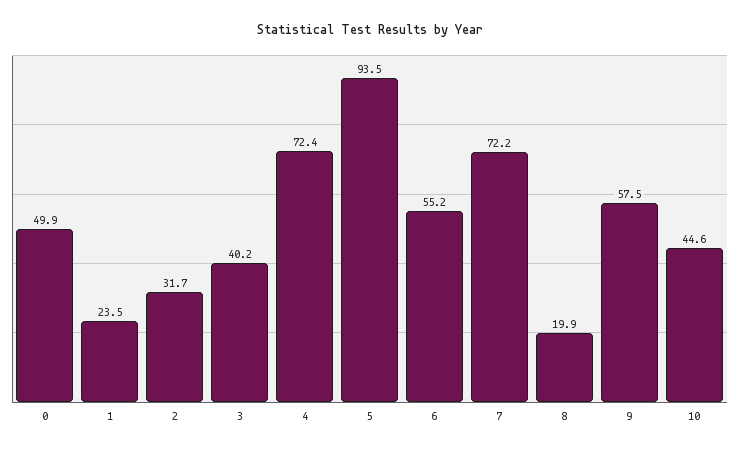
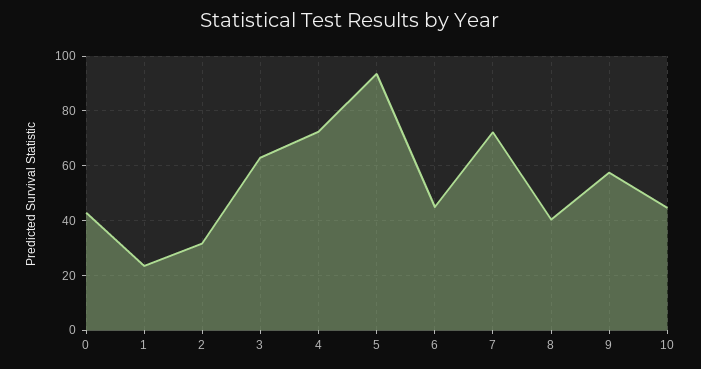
  {
-   "0": 49.9,
+   "0": 42.5,
    "1": 23.5,
    "2": 31.7,
-   "3": 40.2,
+   "3": 62.5,
    "4": 72.4,
    "5": 93.5,
-   "6": 55.2,
+   "6": 45,
    "7": 72.2,
-   "8": 19.9,
+   "8": 40,
    "9": 57.5,
    "10": 44.6
  }

